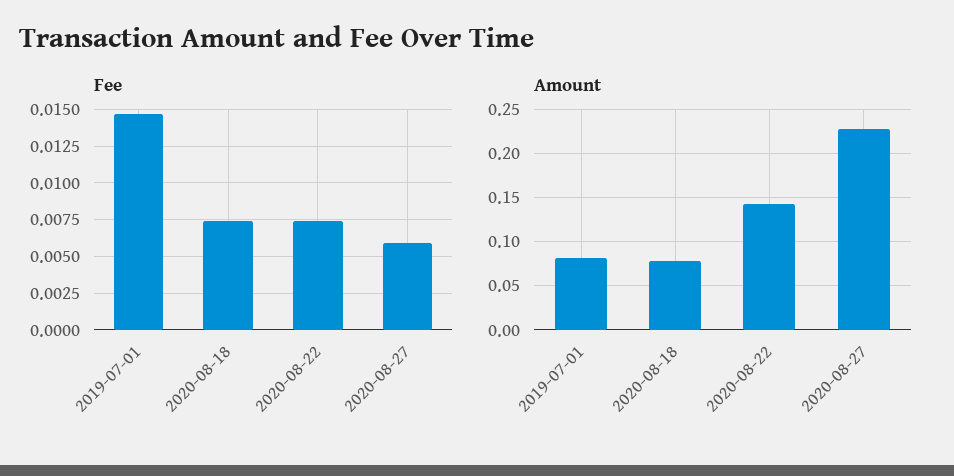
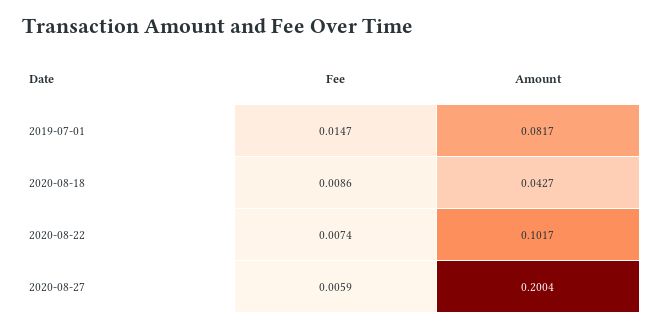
  {
    "Fee": {
      "2019-07-01": 0.0147,
-     "2020-08-18": 0.0075,
+     "2020-08-18": 0.0086,
      "2020-08-22": 0.0074,
      "2020-08-27": 0.0059
    },
    "Amount": {
      "2019-07-01": 0.0817,
-     "2020-08-18": 0.08,
+     "2020-08-18": 0.0427,
-     "2020-08-22": 0.14,
+     "2020-08-22": 0.1017,
-     "2020-08-27": 0.23
+     "2020-08-27": 0.2004
    }
  }

